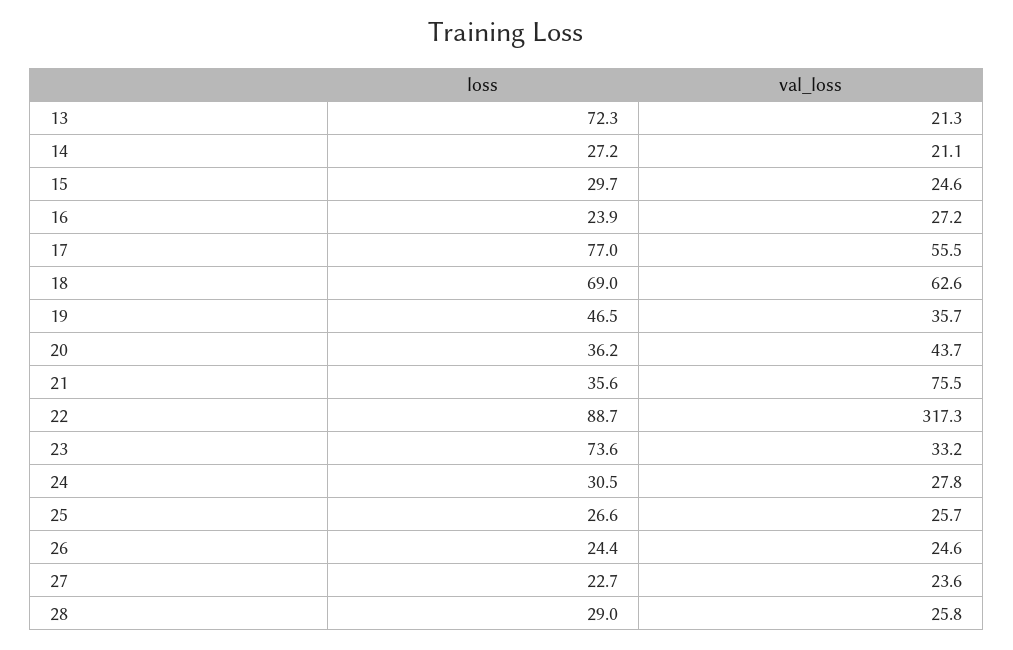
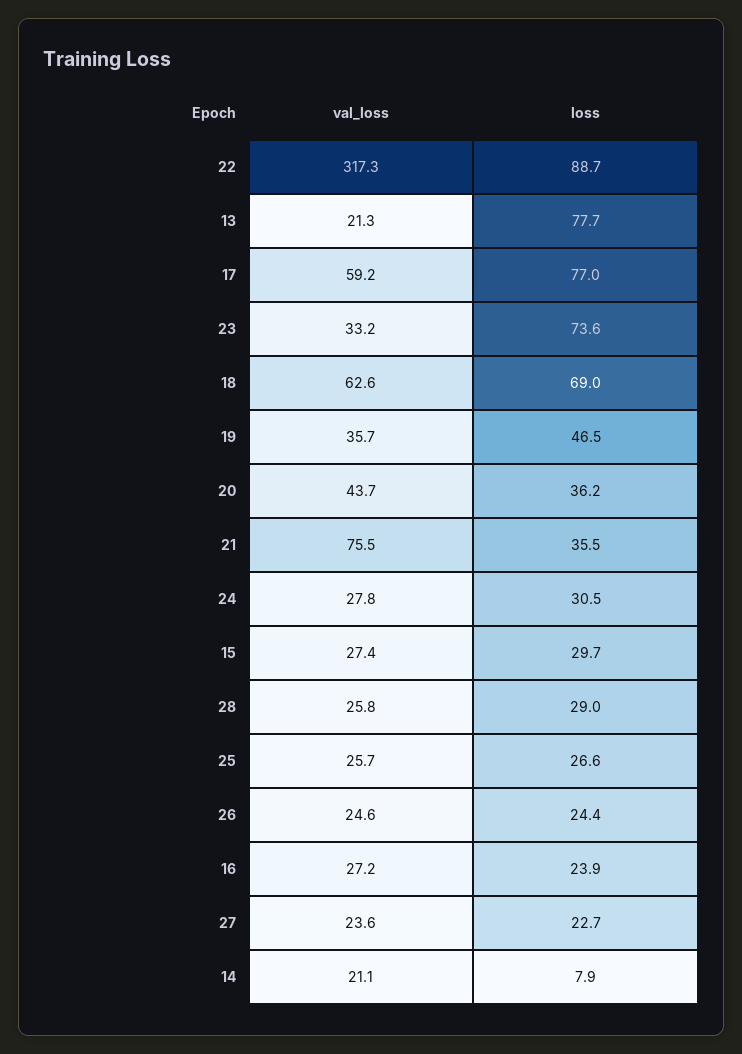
  {
    "loss": {
-     "13": 72.3,
+     "13": 77.7,
-     "14": 27.2,
+     "14": 7.9,
      "15": 29.7,
      "16": 23.9,
      "17": 77,
      "18": 69,
      "19": 46.5,
      "20": 36.2,
-     "21": 35.6,
+     "21": 35.5,
      "22": 88.7,
      "23": 73.6,
      "24": 30.5,
      "25": 26.6,
      "26": 24.4,
      "27": 22.7,
      "28": 29
    },
    "val_loss": {
      "13": 21.3,
      "14": 21.1,
-     "15": 24.6,
+     "15": 27.4,
      "16": 27.2,
-     "17": 55.5,
+     "17": 59.2,
      "18": 62.6,
      "19": 35.7,
      "20": 43.7,
      "21": 75.5,
      "22": 317.3,
      "23": 33.2,
      "24": 27.8,
      "25": 25.7,
      "26": 24.6,
      "27": 23.6,
      "28": 25.8
    }
  }

